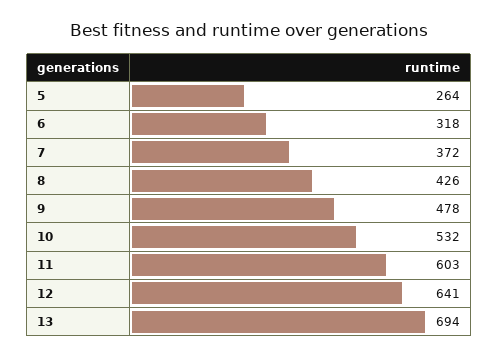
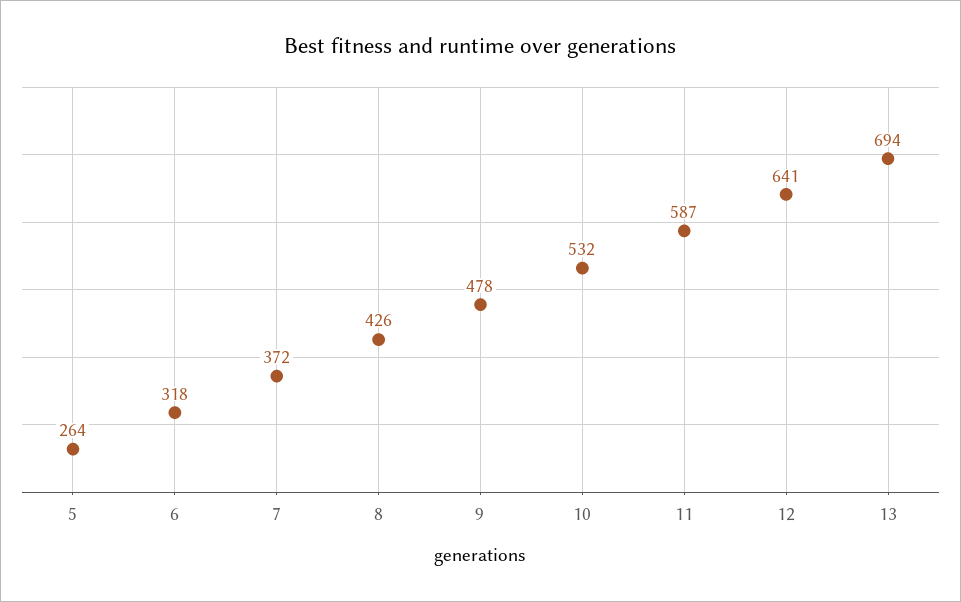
  {
    "5": 264,
    "6": 318,
    "7": 372,
    "8": 426,
    "9": 478,
    "10": 532,
-   "11": 603,
+   "11": 587,
    "12": 641,
    "13": 694
  }

